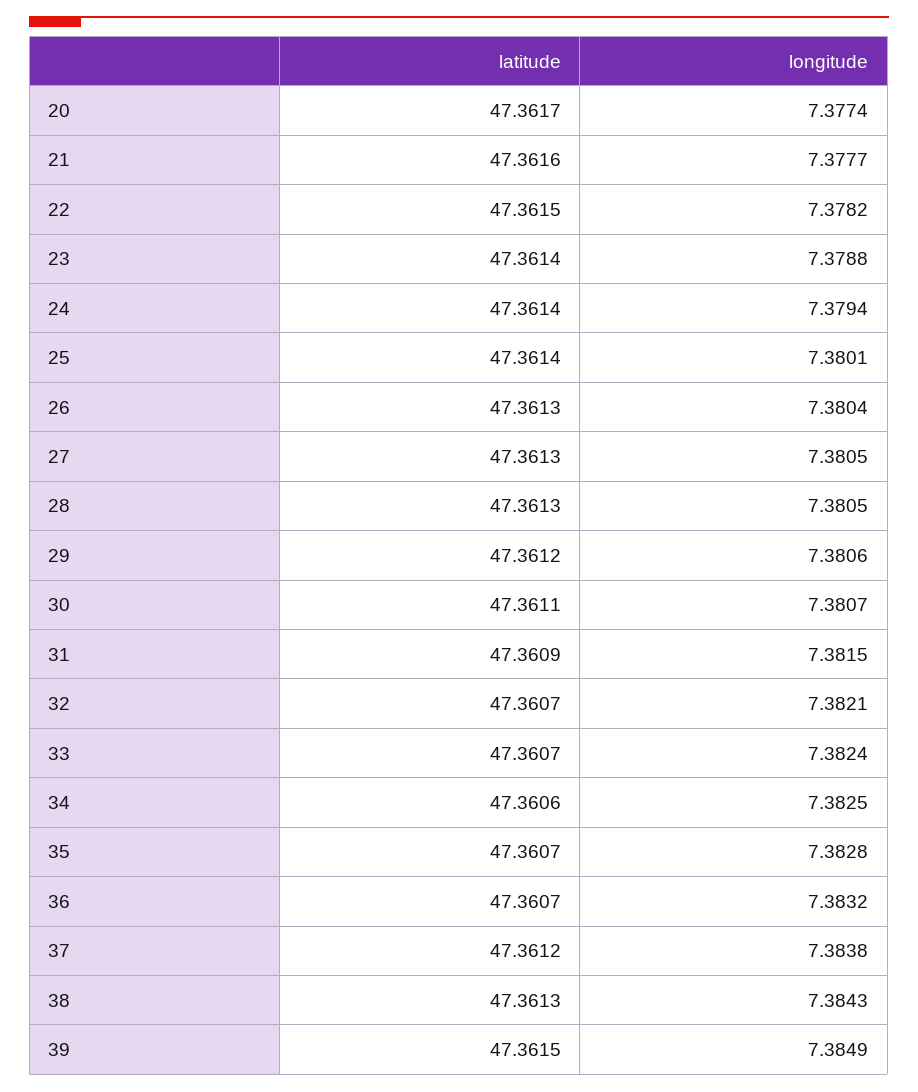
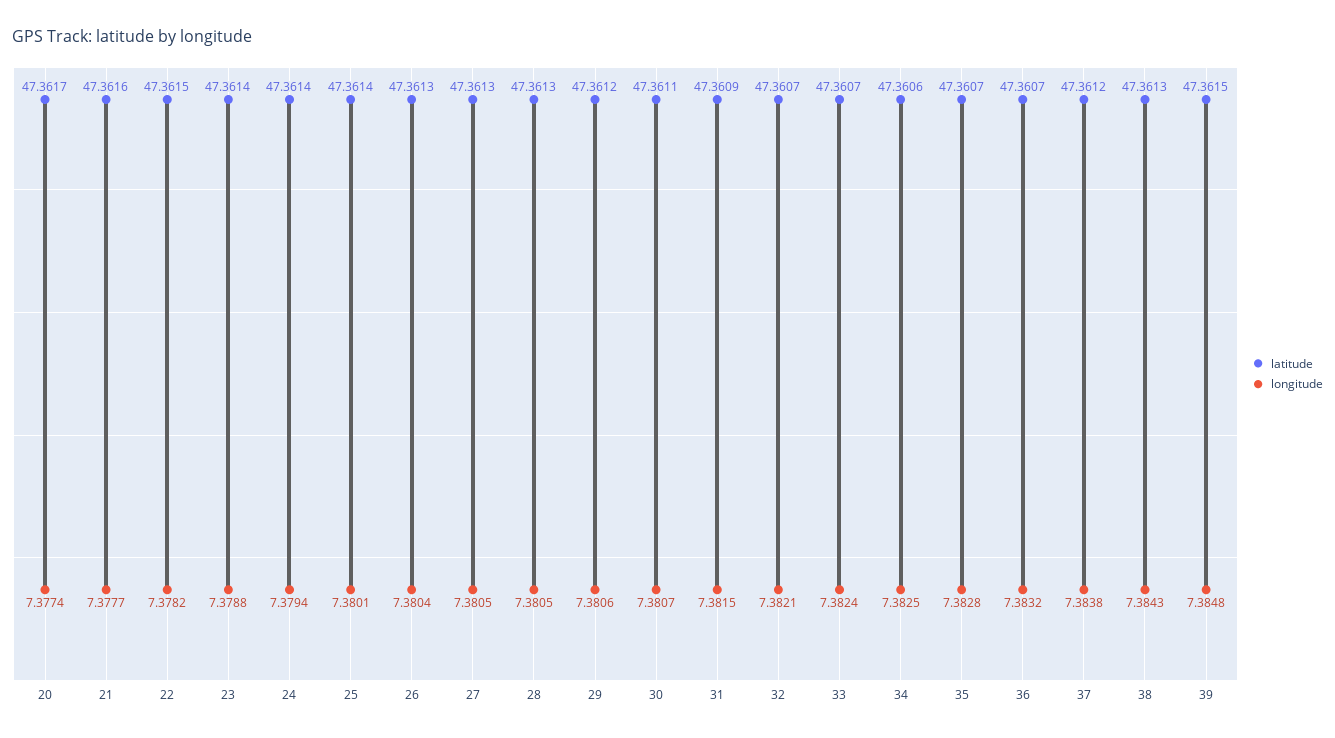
  {
    "latitude": {
      "20": 47.3617,
      "21": 47.3616,
      "22": 47.3615,
      "23": 47.3614,
      "24": 47.3614,
      "25": 47.3614,
      "26": 47.3613,
      "27": 47.3613,
      "28": 47.3613,
      "29": 47.3612,
      "30": 47.3611,
      "31": 47.3609,
      "32": 47.3607,
      "33": 47.3607,
      "34": 47.3606,
      "35": 47.3607,
      "36": 47.3607,
      "37": 47.3612,
      "38": 47.3613,
      "39": 47.3615
    },
    "longitude": {
      "20": 7.3774,
      "21": 7.3777,
      "22": 7.3782,
      "23": 7.3788,
      "24": 7.3794,
      "25": 7.3801,
      "26": 7.3804,
      "27": 7.3805,
      "28": 7.3805,
      "29": 7.3806,
      "30": 7.3807,
      "31": 7.3815,
      "32": 7.3821,
      "33": 7.3824,
      "34": 7.3825,
      "35": 7.3828,
      "36": 7.3832,
      "37": 7.3838,
      "38": 7.3843,
-     "39": 7.3849
+     "39": 7.3848
    }
  }

